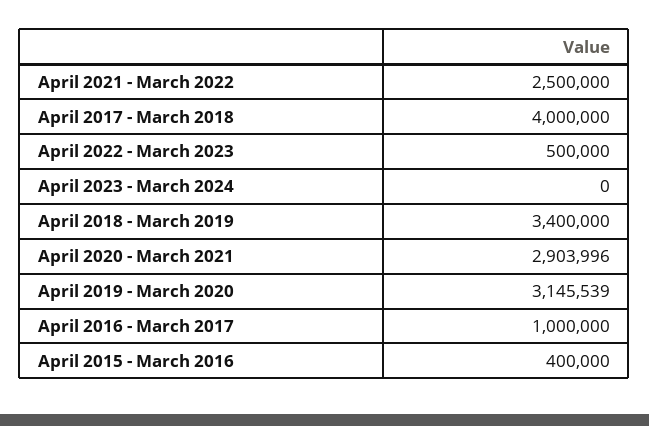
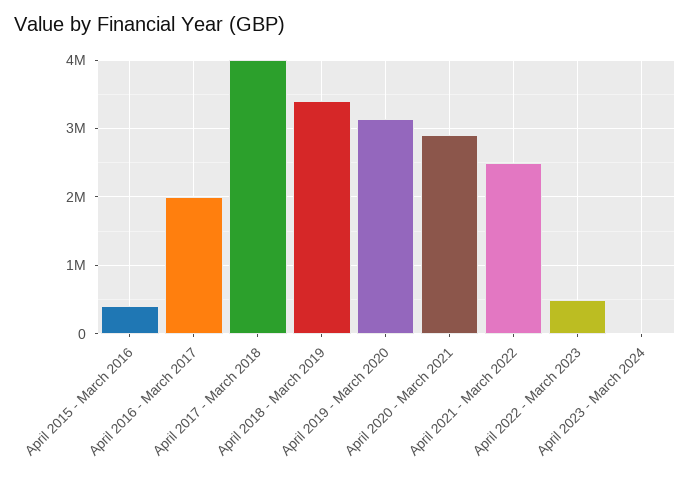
  {
    "April 2021 - March 2022": 2500000,
    "April 2017 - March 2018": 4000000,
    "April 2022 - March 2023": 500000,
    "April 2023 - March 2024": 0,
    "April 2018 - March 2019": 3400000,
    "April 2020 - March 2021": 2903996,
    "April 2019 - March 2020": 3145539,
-   "April 2016 - March 2017": 1000000,
+   "April 2016 - March 2017": 2000000,
    "April 2015 - March 2016": 400000
  }

